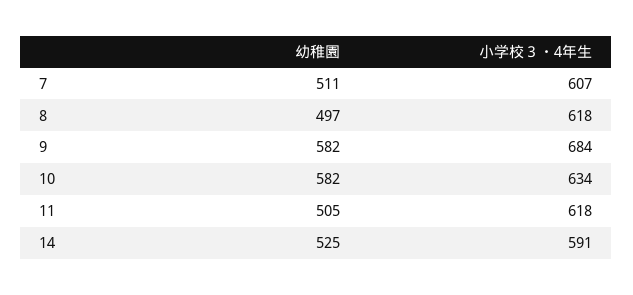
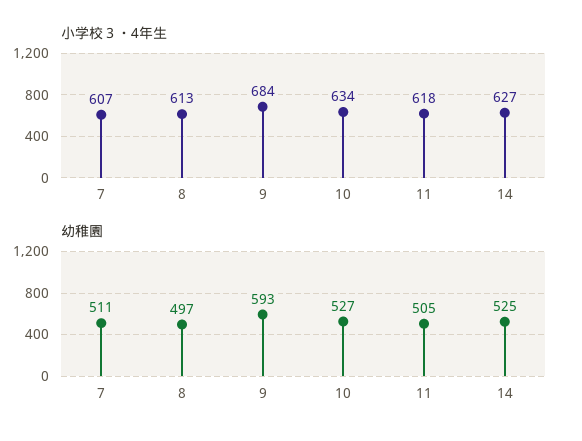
  {
    "幼稚園": {
      "7": 511,
      "8": 497,
-     "9": 582,
+     "9": 593,
-     "10": 582,
+     "10": 527,
      "11": 505,
      "14": 525
    },
    "小学校３・4年生": {
      "7": 607,
-     "8": 618,
+     "8": 613,
      "9": 684,
      "10": 634,
      "11": 618,
-     "14": 591
+     "14": 627
    }
  }

